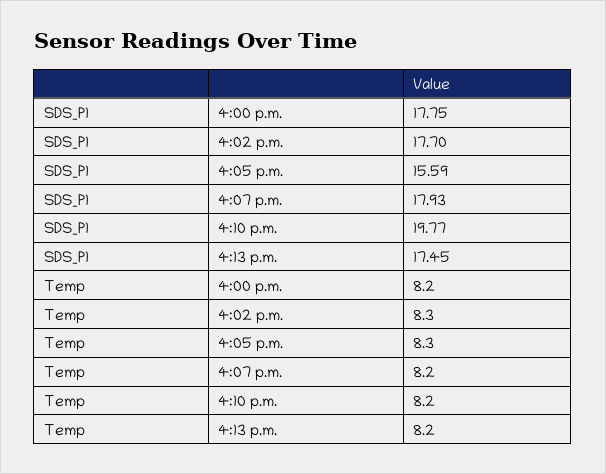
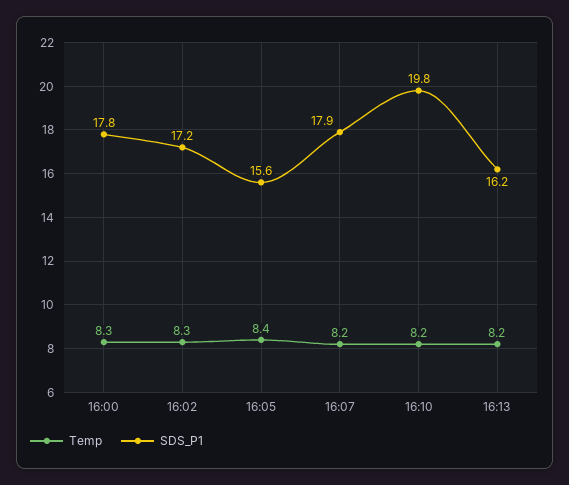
  {
    "SDS_P1": {
      "4:00 p.m.": 17.75,
-     "4:02 p.m.": 17.7,
+     "4:02 p.m.": 17.2,
      "4:05 p.m.": 15.59,
      "4:07 p.m.": 17.93,
      "4:10 p.m.": 19.77,
-     "4:13 p.m.": 17.45
+     "4:13 p.m.": 16.2
    },
    "Temp": {
-     "4:00 p.m.": 8.2,
+     "4:00 p.m.": 8.3,
      "4:02 p.m.": 8.3,
-     "4:05 p.m.": 8.3,
+     "4:05 p.m.": 8.4,
      "4:07 p.m.": 8.2,
      "4:10 p.m.": 8.2,
      "4:13 p.m.": 8.2
    }
  }

